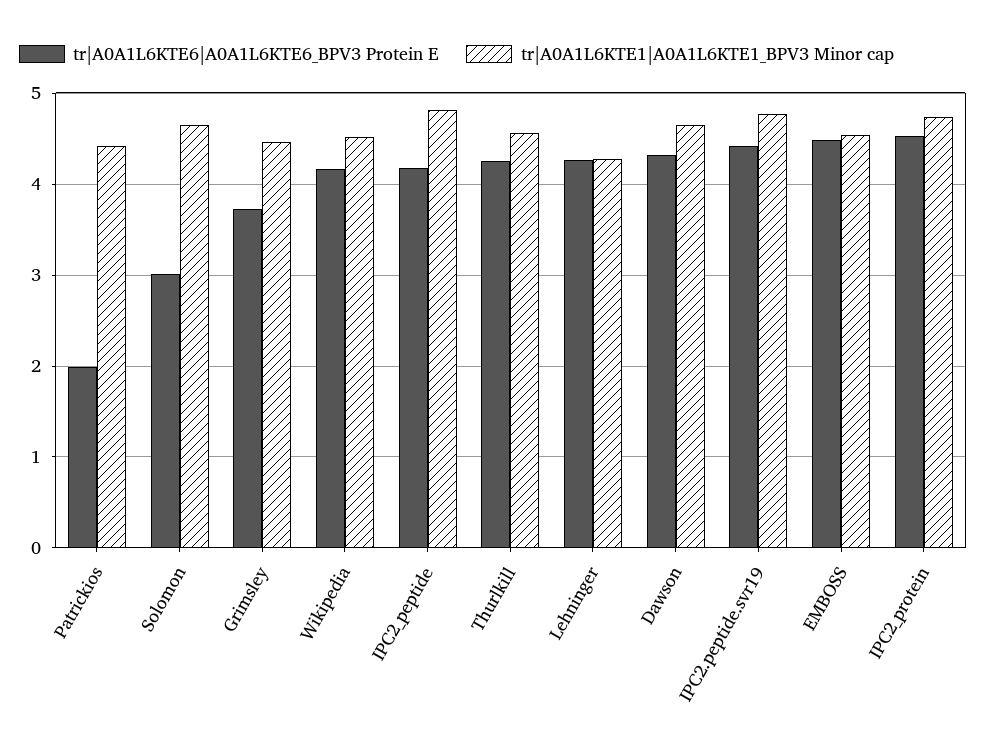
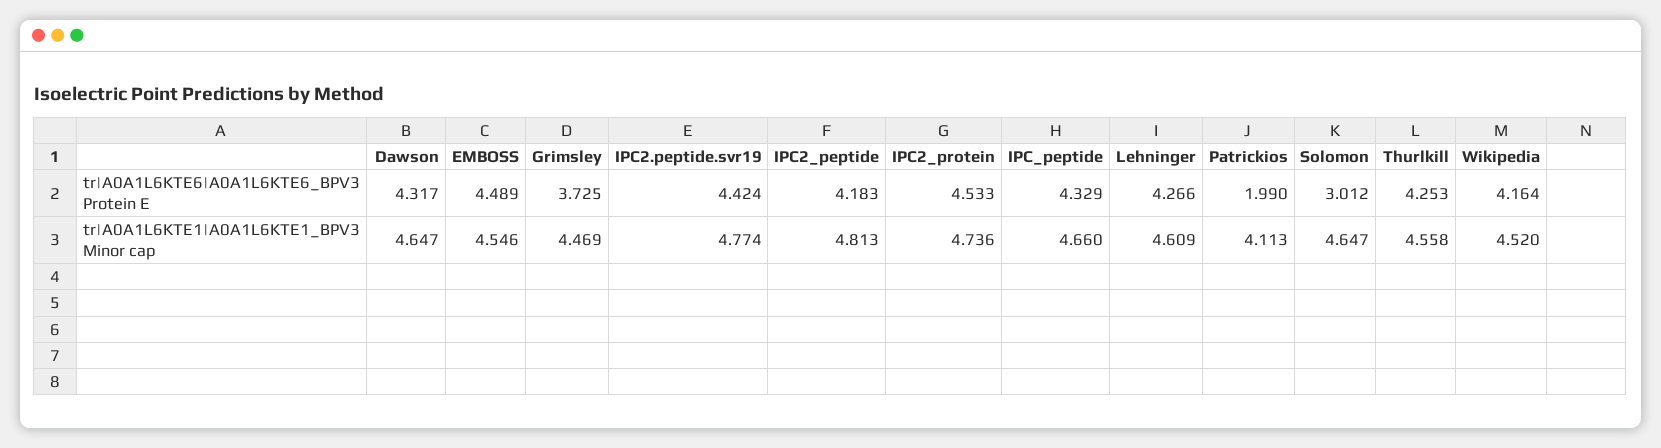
  {
    "tr|A0A1L6KTE6|A0A1L6KTE6_BPV3 Protein E": {
      "Patrickios": 1.99,
      "Solomon": 3.012,
      "Grimsley": 3.725,
      "Wikipedia": 4.164,
      "IPC2_peptide": 4.183,
      "Thurlkill": 4.253,
      "Lehninger": 4.266,
      "Dawson": 4.317,
      "IPC2.peptide.svr19": 4.424,
      "EMBOSS": 4.489,
-     "IPC2_protein": 4.533
+     "IPC2_protein": 4.533,
+     "IPC_peptide": 4.329
    },
    "tr|A0A1L6KTE1|A0A1L6KTE1_BPV3 Minor cap": {
-     "Patrickios": 4.4,
+     "Patrickios": 4.113,
      "Solomon": 4.647,
      "Grimsley": 4.469,
      "Wikipedia": 4.52,
      "IPC2_peptide": 4.813,
      "Thurlkill": 4.558,
-     "Lehninger": 4.3,
+     "Lehninger": 4.609,
      "Dawson": 4.647,
      "IPC2.peptide.svr19": 4.774,
      "EMBOSS": 4.546,
-     "IPC2_protein": 4.736
+     "IPC2_protein": 4.736,
+     "IPC_peptide": 4.66
    }
  }

